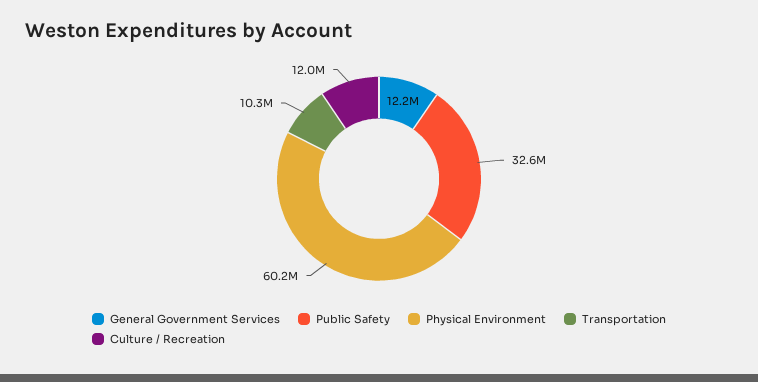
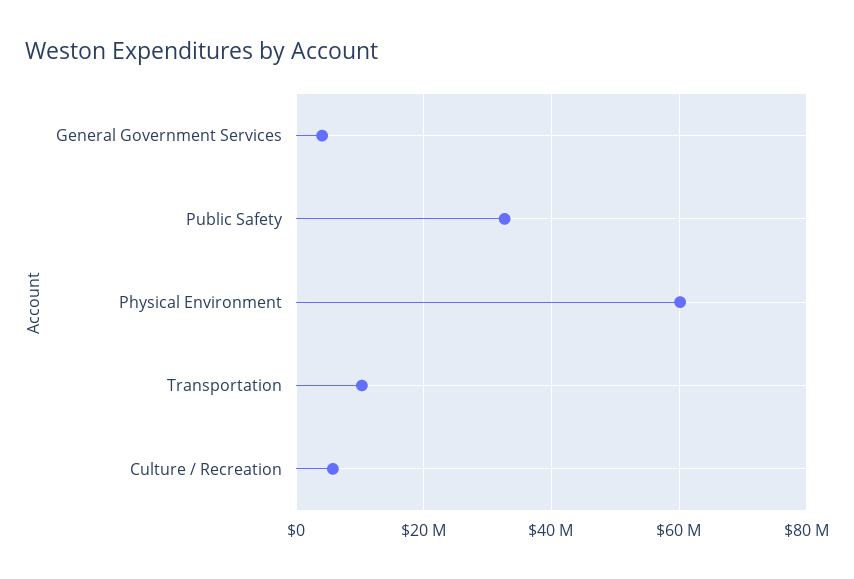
  {
-   "General Government Services": 12200000,
+   "General Government Services": 4000000,
    "Public Safety": 32600000,
    "Physical Environment": 60200000,
    "Transportation": 10300000,
-   "Culture / Recreation": 12000000
+   "Culture / Recreation": 6000000
  }

